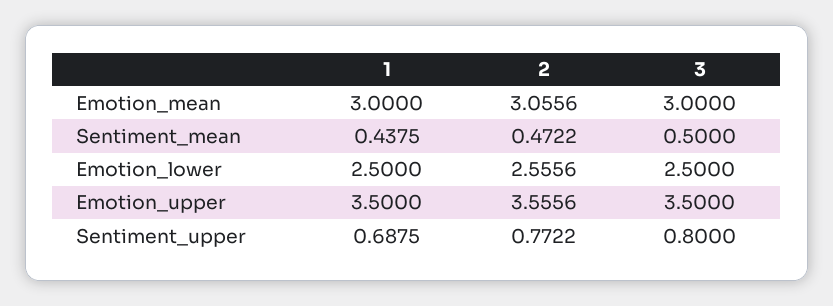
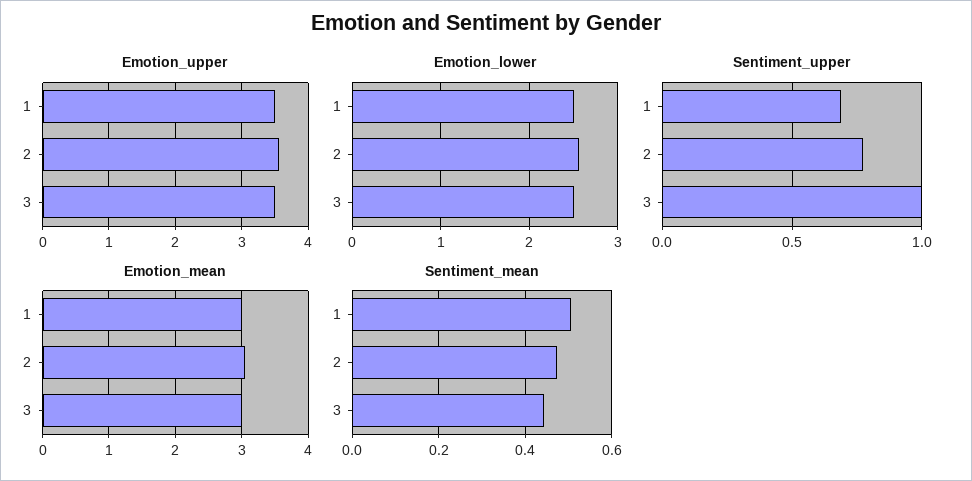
  {
    "Emotion_mean": {
      "1": 3,
      "2": 3.0556,
      "3": 3
    },
    "Sentiment_mean": {
-     "1": 0.4375,
+     "1": 0.5,
      "2": 0.4722,
-     "3": 0.5
+     "3": 0.44
    },
    "Emotion_lower": {
      "1": 2.5,
      "2": 2.5556,
      "3": 2.5
    },
    "Emotion_upper": {
      "1": 3.5,
      "2": 3.5556,
      "3": 3.5
    },
    "Sentiment_upper": {
      "1": 0.6875,
      "2": 0.7722,
-     "3": 0.8
+     "3": 1
    }
  }

